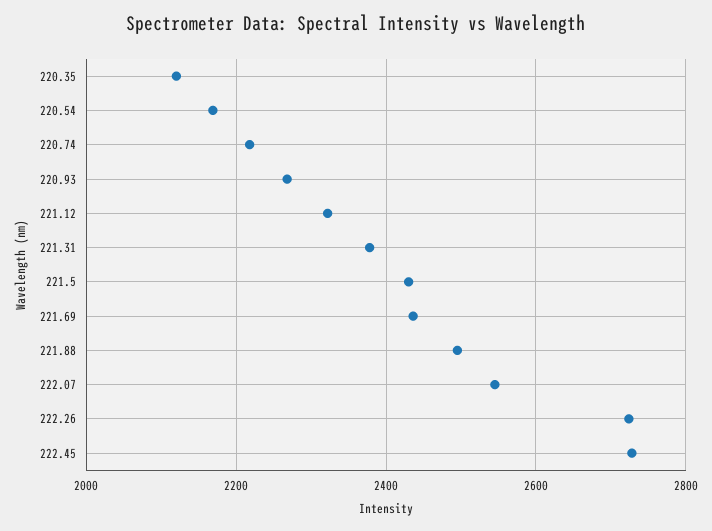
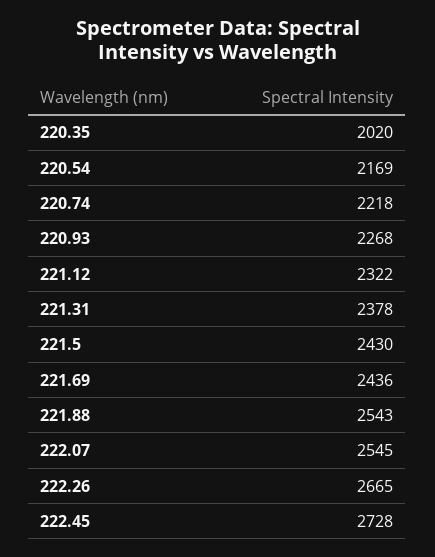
  {
-   "220.35": 2120,
+   "220.35": 2020,
    "220.54": 2169,
    "220.74": 2218,
    "220.93": 2268,
    "221.12": 2322,
    "221.31": 2378,
    "221.5": 2430,
    "221.69": 2436,
-   "221.88": 2500,
+   "221.88": 2543,
    "222.07": 2545,
-   "222.26": 2720,
+   "222.26": 2665,
    "222.45": 2728
  }

